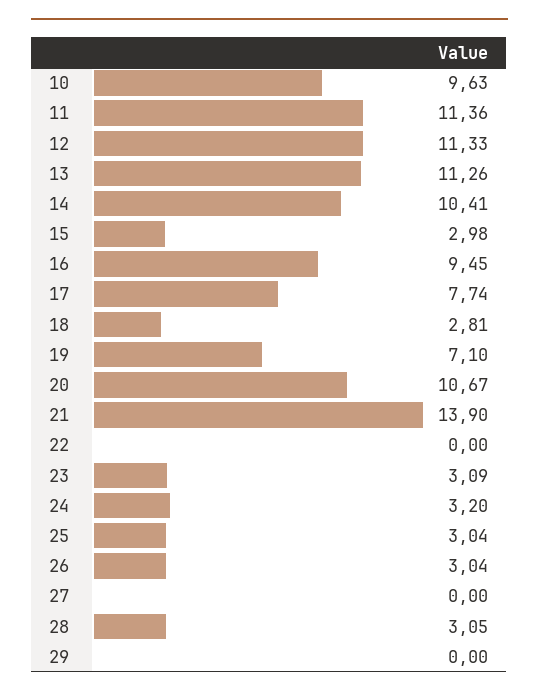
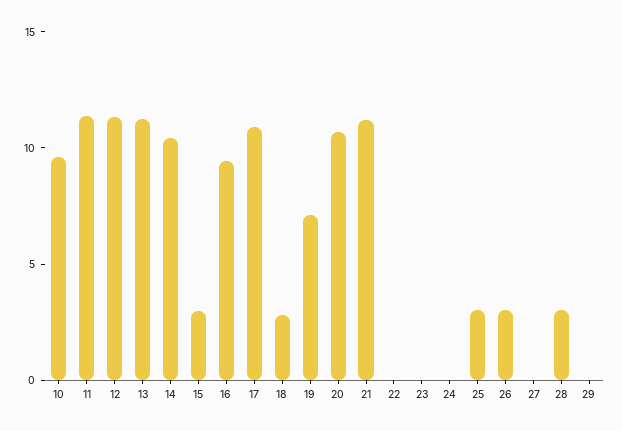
  {
    "10": 9.63,
    "11": 11.36,
    "12": 11.33,
    "13": 11.26,
    "14": 10.41,
    "15": 2.98,
    "16": 9.45,
-   "17": 7.74,
+   "17": 11,
    "18": 2.81,
    "19": 7.1,
    "20": 10.67,
-   "21": 13.9,
+   "21": 11,
    "22": 0,
-   "23": 3.09,
+   "23": 0,
-   "24": 3.2,
+   "24": 0,
    "25": 3.04,
    "26": 3.04,
    "27": 0,
    "28": 3.05,
    "29": 0
  }

